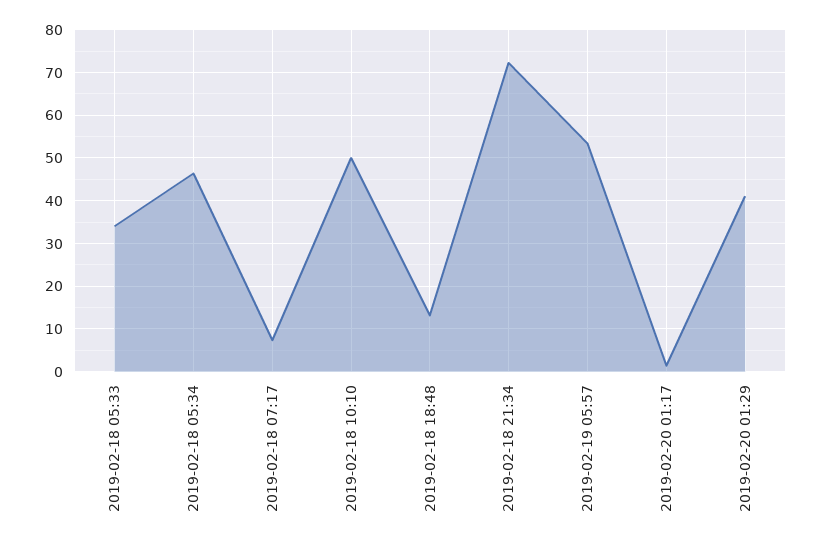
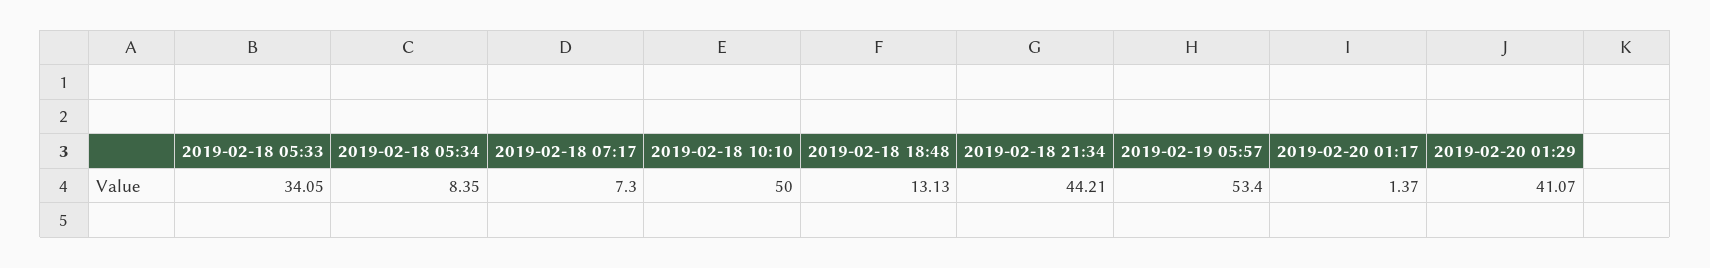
  {
    "2019-02-18 05:33": 34.05,
-   "2019-02-18 05:34": 46,
+   "2019-02-18 05:34": 8.35,
    "2019-02-18 07:17": 7.3,
    "2019-02-18 10:10": 50,
    "2019-02-18 18:48": 13.13,
-   "2019-02-18 21:34": 72,
+   "2019-02-18 21:34": 44.21,
    "2019-02-19 05:57": 53.4,
    "2019-02-20 01:17": 1.37,
    "2019-02-20 01:29": 41.07
  }

